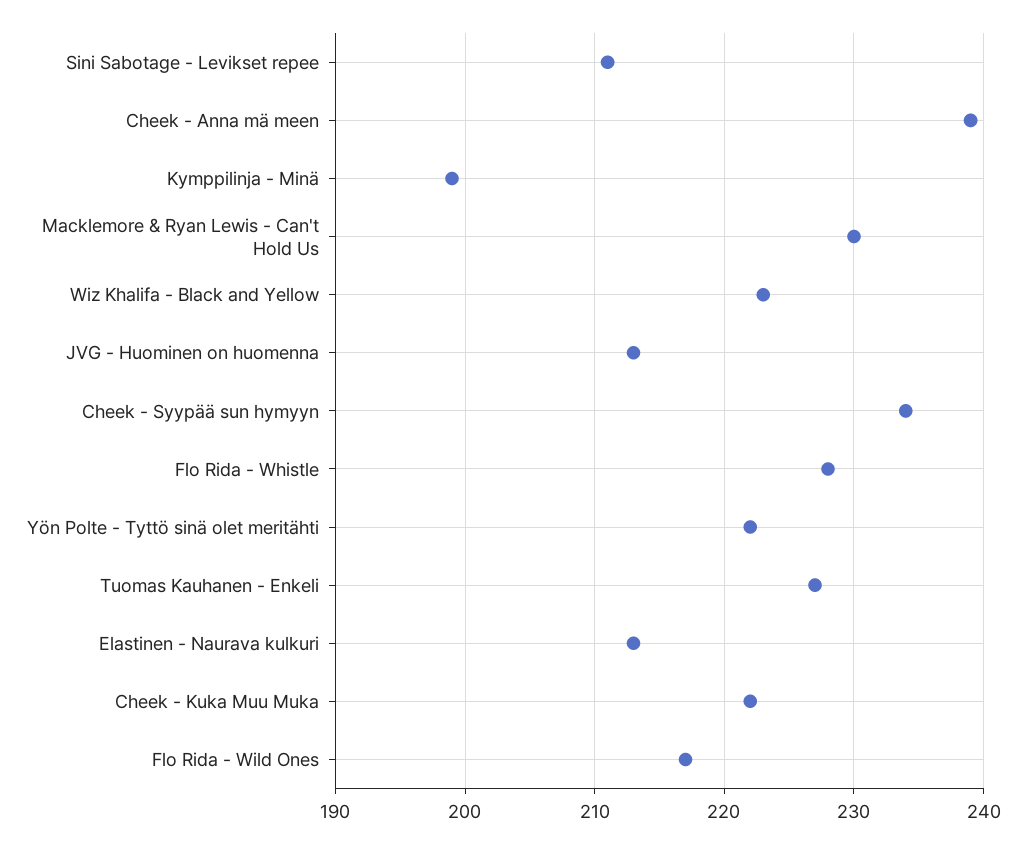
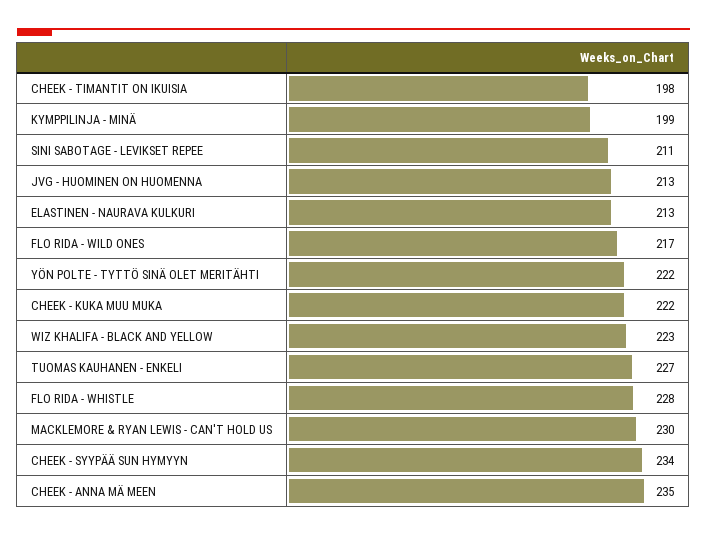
  {
    "Sini Sabotage - Levikset repee": 211,
-   "Cheek - Anna mä meen": 239,
+   "Cheek - Anna mä meen": 235,
    "Kymppilinja - Minä": 199,
    "Macklemore & Ryan Lewis - Can't Hold Us": 230,
    "Wiz Khalifa - Black and Yellow": 223,
    "JVG - Huominen on huomenna": 213,
    "Cheek - Syypää sun hymyyn": 234,
    "Flo Rida - Whistle": 228,
    "Yön Polte - Tyttö sinä olet meritähti": 222,
    "Tuomas Kauhanen - Enkeli": 227,
    "Elastinen - Naurava kulkuri": 213,
    "Cheek - Kuka Muu Muka": 222,
-   "Flo Rida - Wild Ones": 217
+   "Flo Rida - Wild Ones": 217,
+   "CHEEK - TIMANTIT ON IKUISIA": 198
  }

